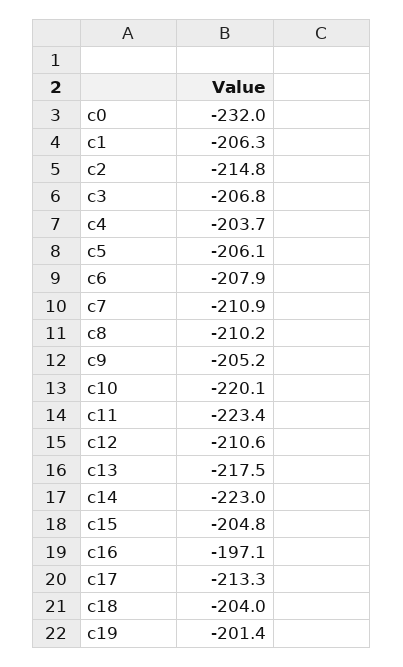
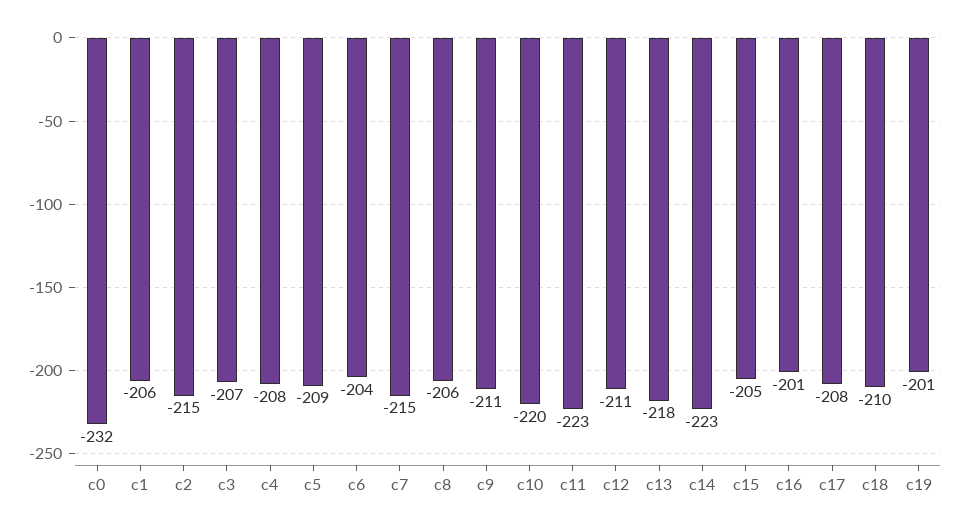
  {
    "c0": -232,
    "c1": -206.3,
    "c2": -214.8,
    "c3": -206.8,
-   "c4": -203.7,
+   "c4": -208,
-   "c5": -206.1,
+   "c5": -209,
-   "c6": -207.9,
+   "c6": -204,
-   "c7": -210.9,
+   "c7": -215,
-   "c8": -210.2,
+   "c8": -206,
-   "c9": -205.2,
+   "c9": -211,
    "c10": -220.1,
    "c11": -223.4,
    "c12": -210.6,
    "c13": -217.5,
    "c14": -223,
    "c15": -204.8,
-   "c16": -197.1,
+   "c16": -201,
-   "c17": -213.3,
+   "c17": -208,
-   "c18": -204,
+   "c18": -210,
    "c19": -201.4
  }

